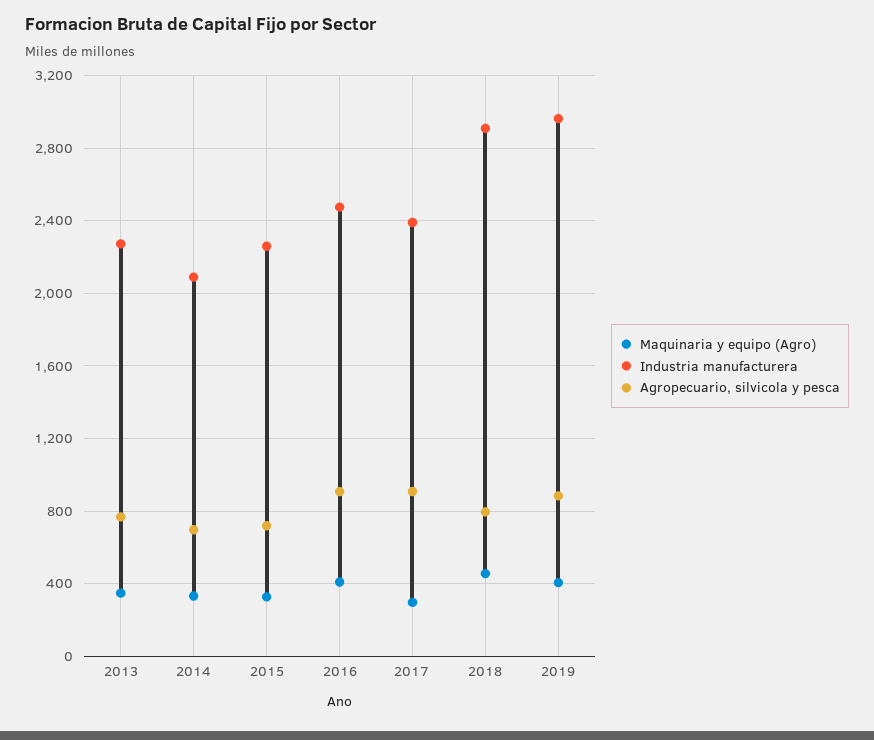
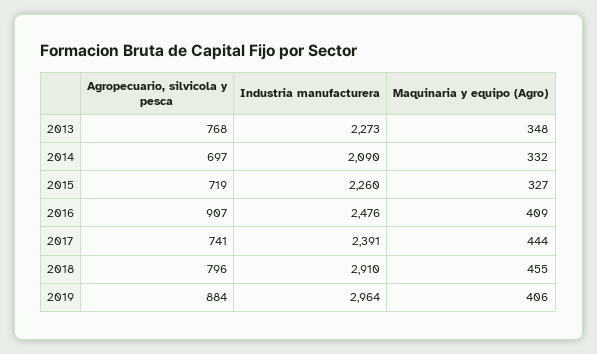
  {
    "Maquinaria y equipo (Agro)": {
      "2013": 348,
      "2014": 332,
      "2015": 327,
      "2016": 409,
-     "2017": 300,
+     "2017": 444,
      "2018": 455,
      "2019": 406
    },
    "Industria manufacturera": {
      "2013": 2273,
      "2014": 2090,
      "2015": 2260,
      "2016": 2476,
      "2017": 2391,
      "2018": 2910,
      "2019": 2964
    },
    "Agropecuario, silvicola y pesca": {
      "2013": 768,
      "2014": 697,
      "2015": 719,
      "2016": 907,
-     "2017": 900,
+     "2017": 741,
      "2018": 796,
      "2019": 884
    }
  }

